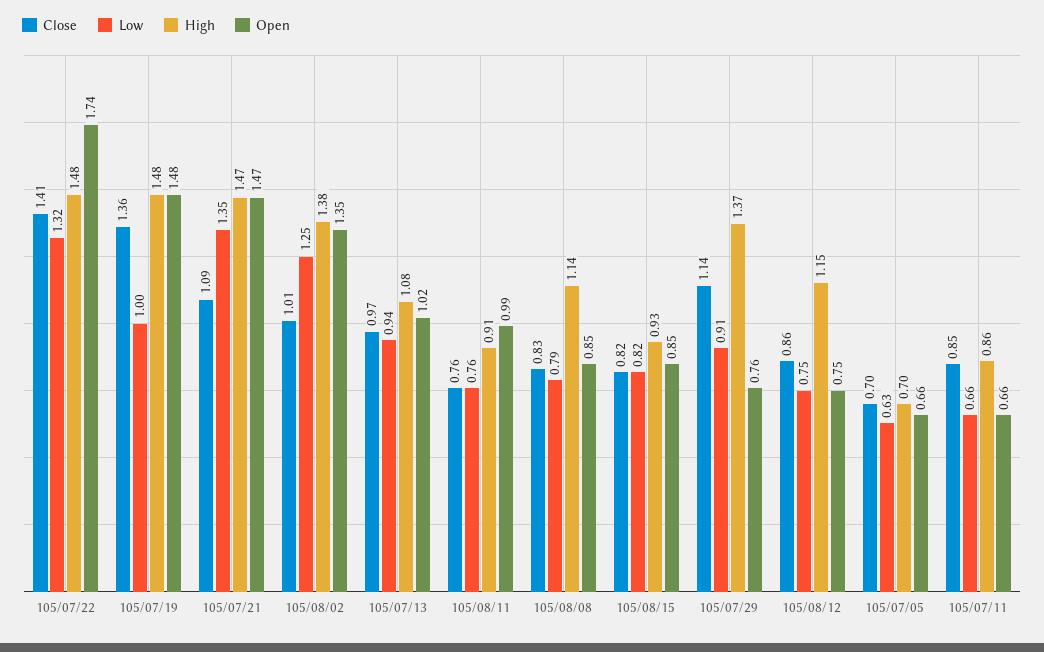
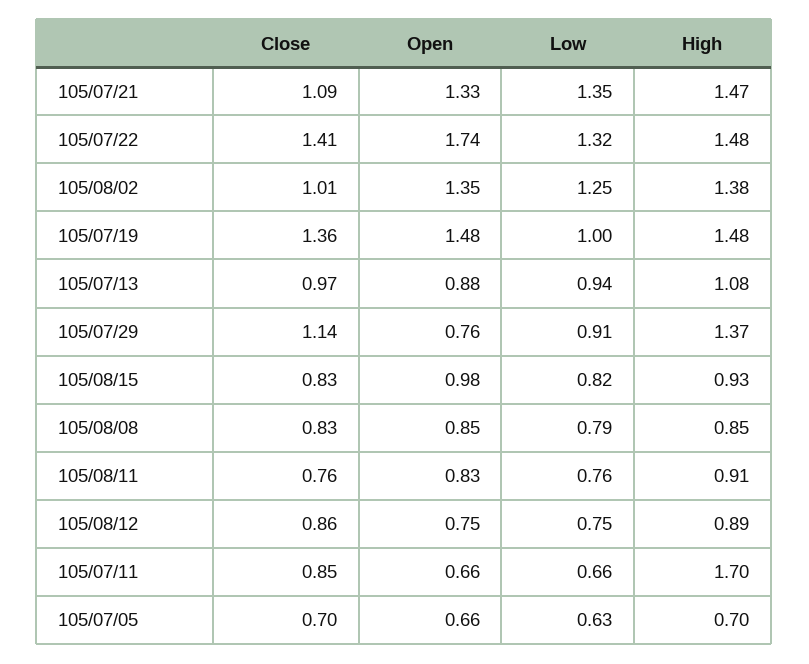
  {
    "Close": {
      "105/07/22": 1.41,
      "105/07/19": 1.36,
      "105/07/21": 1.09,
      "105/08/02": 1.01,
      "105/07/13": 0.97,
      "105/08/11": 0.76,
      "105/08/08": 0.83,
-     "105/08/15": 0.82,
+     "105/08/15": 0.83,
      "105/07/29": 1.14,
      "105/08/12": 0.86,
      "105/07/05": 0.7,
      "105/07/11": 0.85
    },
    "Low": {
      "105/07/22": 1.32,
      "105/07/19": 1,
      "105/07/21": 1.35,
      "105/08/02": 1.25,
      "105/07/13": 0.94,
      "105/08/11": 0.76,
      "105/08/08": 0.79,
      "105/08/15": 0.82,
      "105/07/29": 0.91,
      "105/08/12": 0.75,
      "105/07/05": 0.63,
      "105/07/11": 0.66
    },
    "High": {
      "105/07/22": 1.48,
      "105/07/19": 1.48,
      "105/07/21": 1.47,
      "105/08/02": 1.38,
      "105/07/13": 1.08,
      "105/08/11": 0.91,
-     "105/08/08": 1.14,
+     "105/08/08": 0.85,
      "105/08/15": 0.93,
      "105/07/29": 1.37,
-     "105/08/12": 1.15,
+     "105/08/12": 0.89,
      "105/07/05": 0.7,
-     "105/07/11": 0.86
+     "105/07/11": 1.7
    },
    "Open": {
      "105/07/22": 1.74,
      "105/07/19": 1.48,
-     "105/07/21": 1.47,
+     "105/07/21": 1.33,
      "105/08/02": 1.35,
-     "105/07/13": 1.02,
+     "105/07/13": 0.88,
-     "105/08/11": 0.99,
+     "105/08/11": 0.83,
      "105/08/08": 0.85,
-     "105/08/15": 0.85,
+     "105/08/15": 0.98,
      "105/07/29": 0.76,
      "105/08/12": 0.75,
      "105/07/05": 0.66,
      "105/07/11": 0.66
    }
  }

